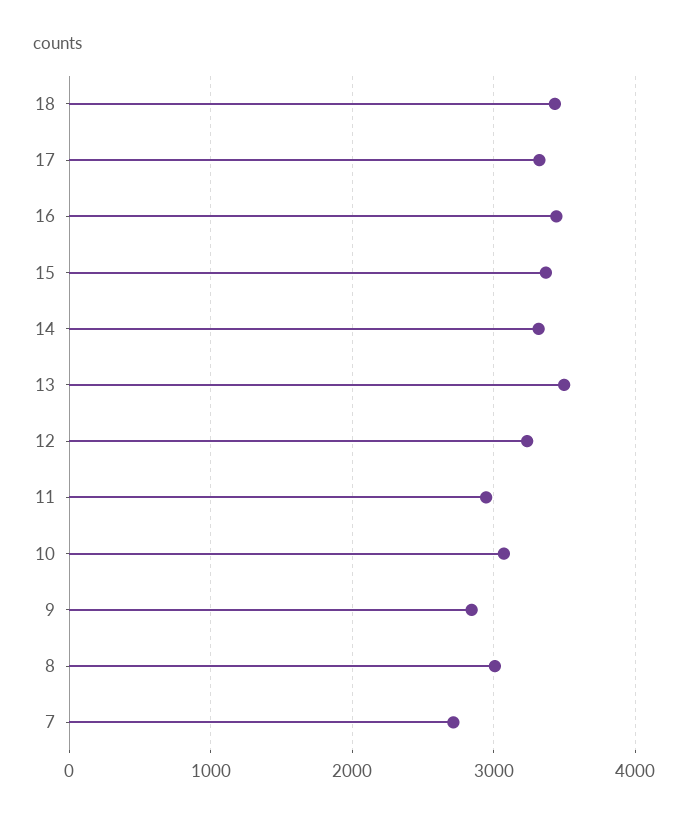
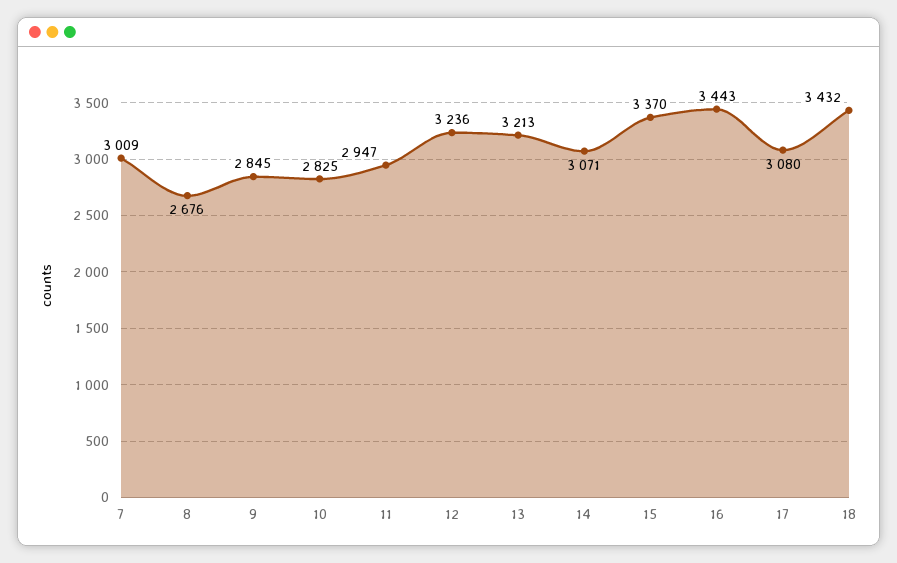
  {
    "18": 3432,
-   "17": 3300,
+   "17": 3080,
    "16": 3443,
    "15": 3370,
-   "14": 3300,
+   "14": 3071,
-   "13": 3500,
+   "13": 3213,
    "12": 3236,
    "11": 2947,
-   "10": 3100,
+   "10": 2825,
    "9": 2845,
-   "8": 3000,
+   "8": 2676,
-   "7": 2700
+   "7": 3009
  }

